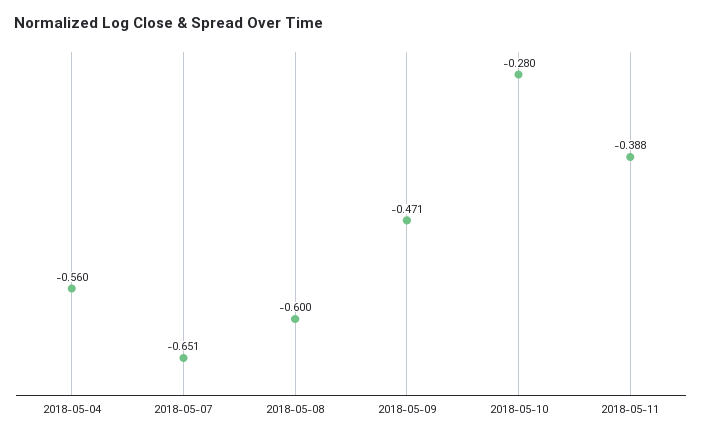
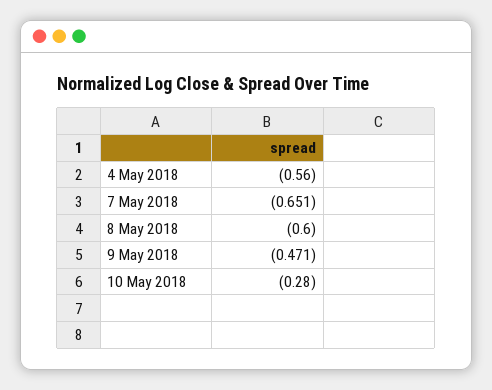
  {
    "2018-05-04": -0.56,
    "2018-05-07": -0.651,
    "2018-05-08": -0.6,
    "2018-05-09": -0.471,
-   "2018-05-10": -0.28,
+   "2018-05-10": -0.28
-   "2018-05-11": -0.388
  }

